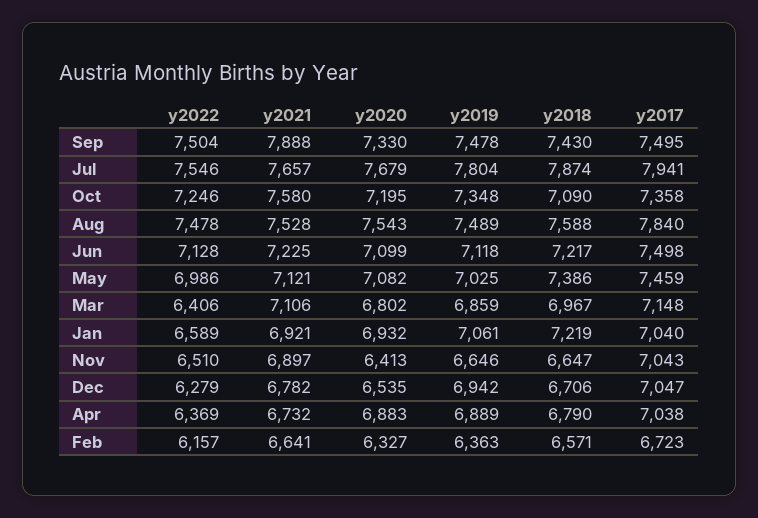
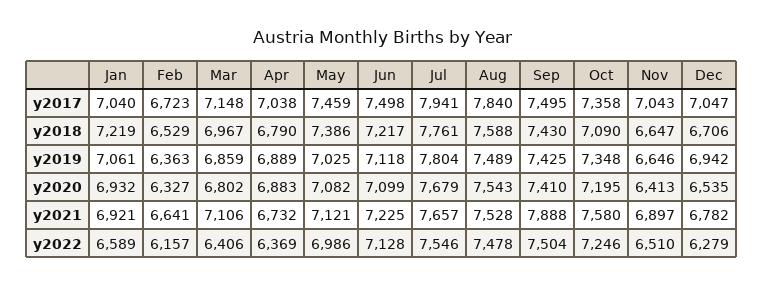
  {
    "y2022": {
      "Sep": 7504,
      "Jul": 7546,
      "Oct": 7246,
      "Aug": 7478,
      "Jun": 7128,
      "May": 6986,
      "Mar": 6406,
      "Jan": 6589,
      "Nov": 6510,
      "Dec": 6279,
      "Apr": 6369,
      "Feb": 6157
    },
    "y2021": {
      "Sep": 7888,
      "Jul": 7657,
      "Oct": 7580,
      "Aug": 7528,
      "Jun": 7225,
      "May": 7121,
      "Mar": 7106,
      "Jan": 6921,
      "Nov": 6897,
      "Dec": 6782,
      "Apr": 6732,
      "Feb": 6641
    },
    "y2020": {
-     "Sep": 7330,
+     "Sep": 7410,
      "Jul": 7679,
      "Oct": 7195,
      "Aug": 7543,
      "Jun": 7099,
      "May": 7082,
      "Mar": 6802,
      "Jan": 6932,
      "Nov": 6413,
      "Dec": 6535,
      "Apr": 6883,
      "Feb": 6327
    },
    "y2019": {
-     "Sep": 7478,
+     "Sep": 7425,
      "Jul": 7804,
      "Oct": 7348,
      "Aug": 7489,
      "Jun": 7118,
      "May": 7025,
      "Mar": 6859,
      "Jan": 7061,
      "Nov": 6646,
      "Dec": 6942,
      "Apr": 6889,
      "Feb": 6363
    },
    "y2018": {
      "Sep": 7430,
-     "Jul": 7874,
+     "Jul": 7761,
      "Oct": 7090,
      "Aug": 7588,
      "Jun": 7217,
      "May": 7386,
      "Mar": 6967,
      "Jan": 7219,
      "Nov": 6647,
      "Dec": 6706,
      "Apr": 6790,
-     "Feb": 6571
+     "Feb": 6529
    },
    "y2017": {
      "Sep": 7495,
      "Jul": 7941,
      "Oct": 7358,
      "Aug": 7840,
      "Jun": 7498,
      "May": 7459,
      "Mar": 7148,
      "Jan": 7040,
      "Nov": 7043,
      "Dec": 7047,
      "Apr": 7038,
      "Feb": 6723
    }
  }

